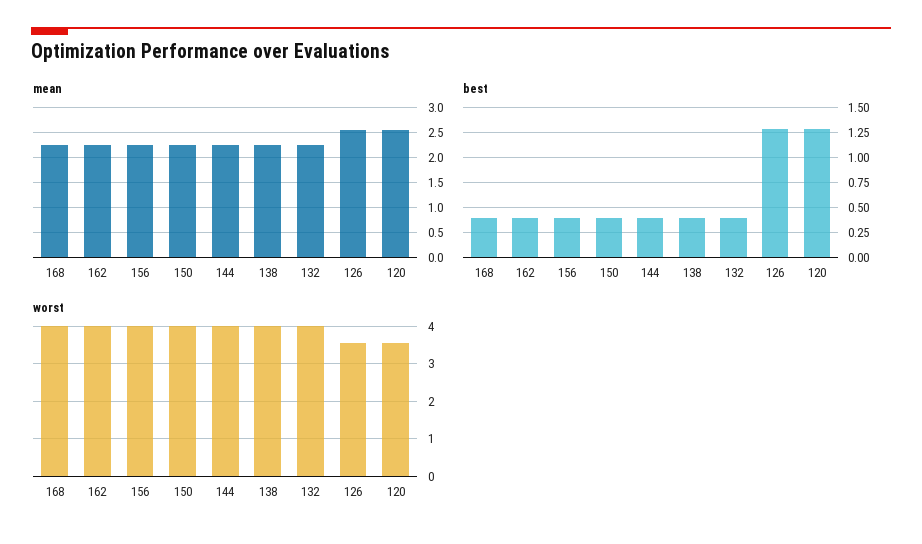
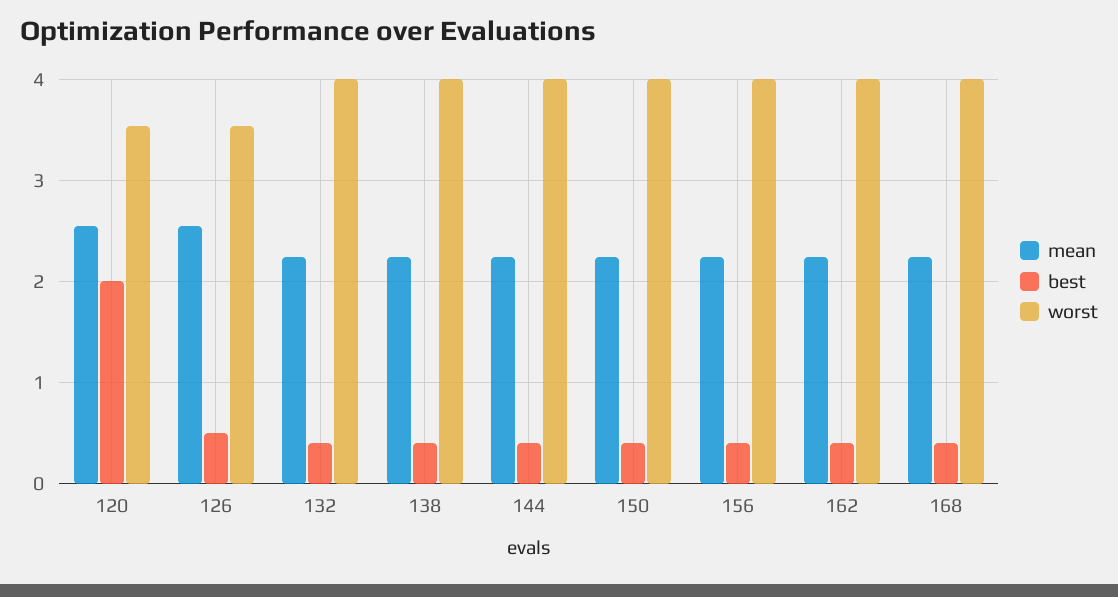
  {
    "mean": {
      "168": 2.2,
      "162": 2.2,
      "156": 2.2,
      "150": 2.2,
      "144": 2.2,
      "138": 2.2,
      "132": 2.2,
      "126": 2.5,
      "120": 2.5
    },
    "best": {
      "168": 0.4,
      "162": 0.4,
      "156": 0.4,
      "150": 0.4,
      "144": 0.4,
      "138": 0.4,
      "132": 0.4,
-     "126": 1.25,
+     "126": 0.5,
-     "120": 1.25
+     "120": 2
    },
    "worst": {
      "168": 4,
      "162": 4,
      "156": 4,
      "150": 4,
      "144": 4,
      "138": 4,
      "132": 4,
      "126": 3.5,
      "120": 3.5
    }
  }

